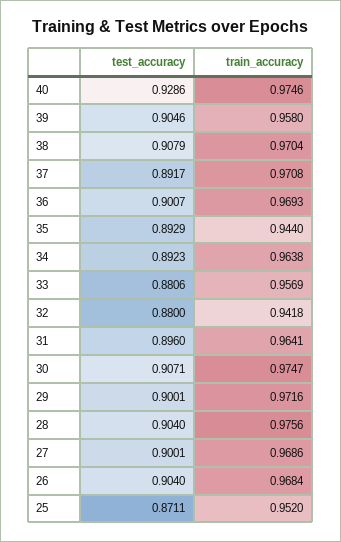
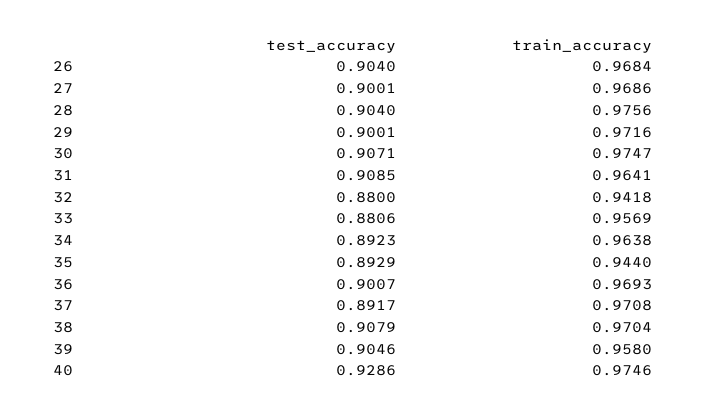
  {
    "test_accuracy": {
      "40": 0.9286,
      "39": 0.9046,
      "38": 0.9079,
      "37": 0.8917,
      "36": 0.9007,
      "35": 0.8929,
      "34": 0.8923,
      "33": 0.8806,
      "32": 0.88,
-     "31": 0.896,
+     "31": 0.9085,
      "30": 0.9071,
      "29": 0.9001,
      "28": 0.904,
      "27": 0.9001,
-     "26": 0.904,
+     "26": 0.904
-     "25": 0.8711
    },
    "train_accuracy": {
      "40": 0.9746,
      "39": 0.958,
      "38": 0.9704,
      "37": 0.9708,
      "36": 0.9693,
      "35": 0.944,
      "34": 0.9638,
      "33": 0.9569,
      "32": 0.9418,
      "31": 0.9641,
      "30": 0.9747,
      "29": 0.9716,
      "28": 0.9756,
      "27": 0.9686,
-     "26": 0.9684,
+     "26": 0.9684
-     "25": 0.952
    }
  }

